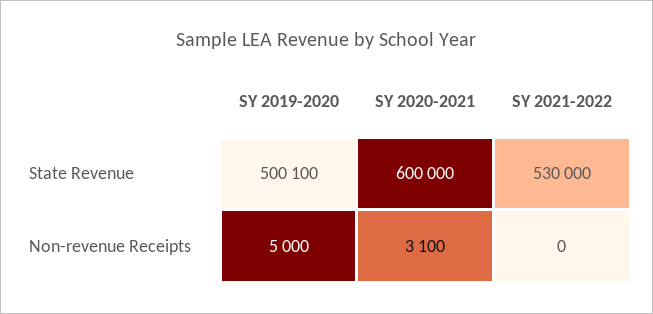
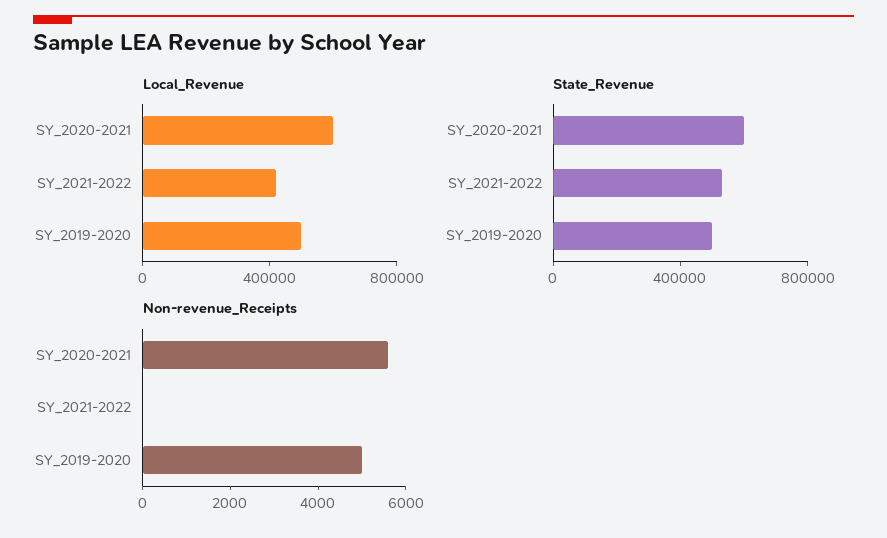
  {
    "State Revenue": {
      "SY 2019-2020": 500100,
      "SY 2020-2021": 600000,
      "SY 2021-2022": 530000
    },
    "Non-revenue Receipts": {
      "SY 2019-2020": 5000,
-     "SY 2020-2021": 3100,
+     "SY 2020-2021": 5500,
      "SY 2021-2022": 0
-   }
+   },
+   "Local_Revenue": {
+     "SY 2020-2021": 600000,
+     "SY 2021-2022": 400000,
+     "SY 2019-2020": 500000
+   }
  }

